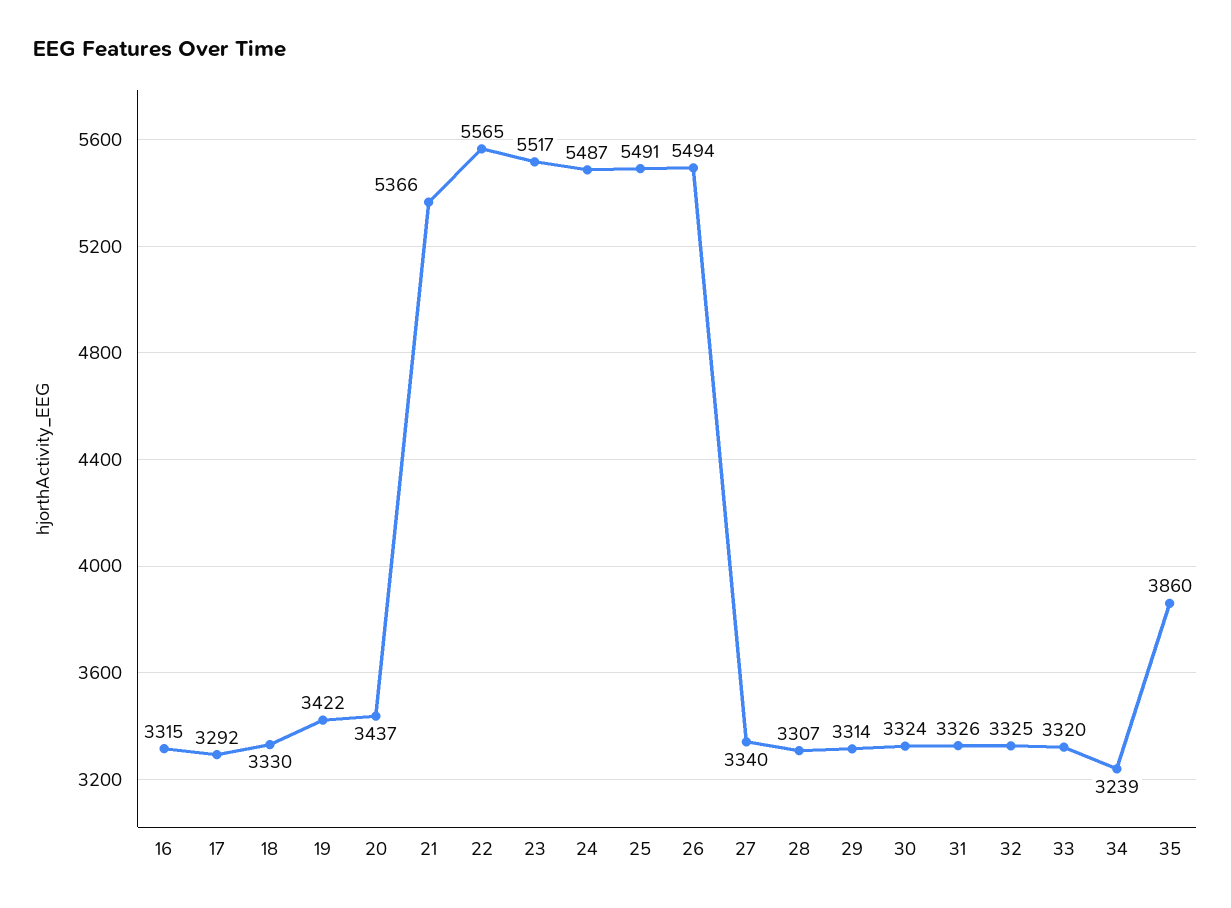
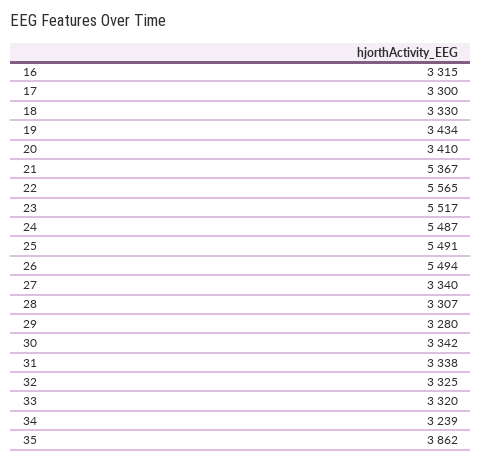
  {
    "16": 3315,
-   "17": 3292,
+   "17": 3300,
    "18": 3330,
-   "19": 3422,
+   "19": 3434,
-   "20": 3437,
+   "20": 3410,
-   "21": 5366,
+   "21": 5367,
    "22": 5565,
    "23": 5517,
    "24": 5487,
    "25": 5491,
    "26": 5494,
    "27": 3340,
    "28": 3307,
-   "29": 3314,
+   "29": 3280,
-   "30": 3324,
+   "30": 3342,
-   "31": 3326,
+   "31": 3338,
    "32": 3325,
    "33": 3320,
    "34": 3239,
-   "35": 3860
+   "35": 3862
  }

